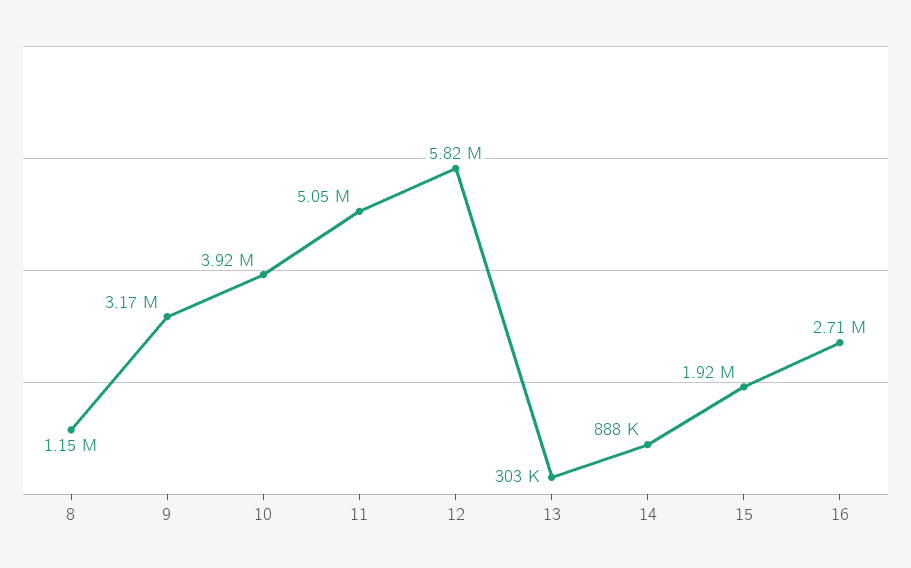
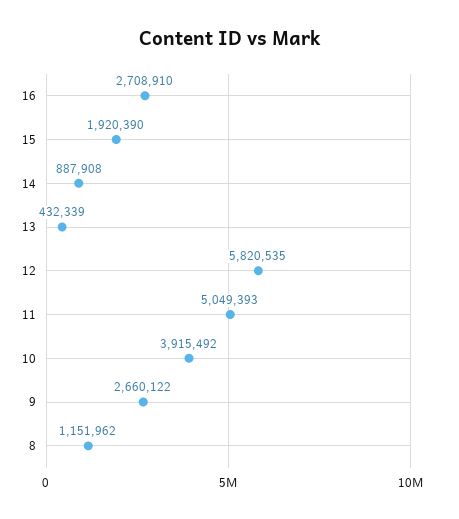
  {
    "8": 1151962,
-   "9": 3170000,
+   "9": 2660122,
    "10": 3915492,
    "11": 5049393,
    "12": 5820535,
-   "13": 303000,
+   "13": 432339,
    "14": 887908,
    "15": 1920390,
    "16": 2708910
  }

